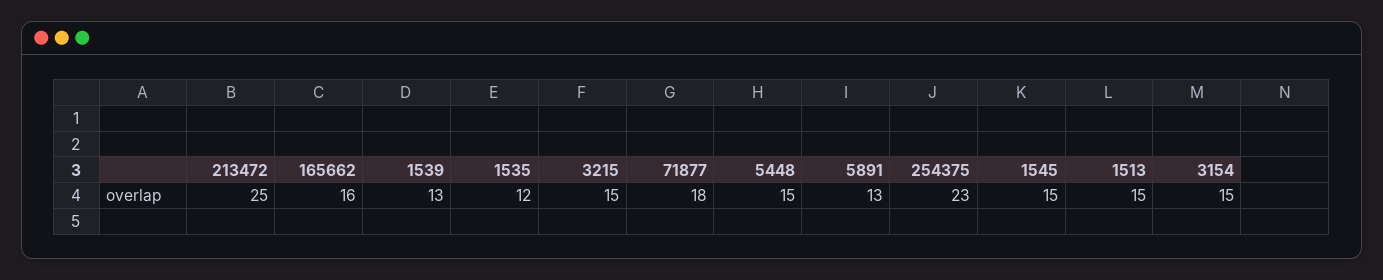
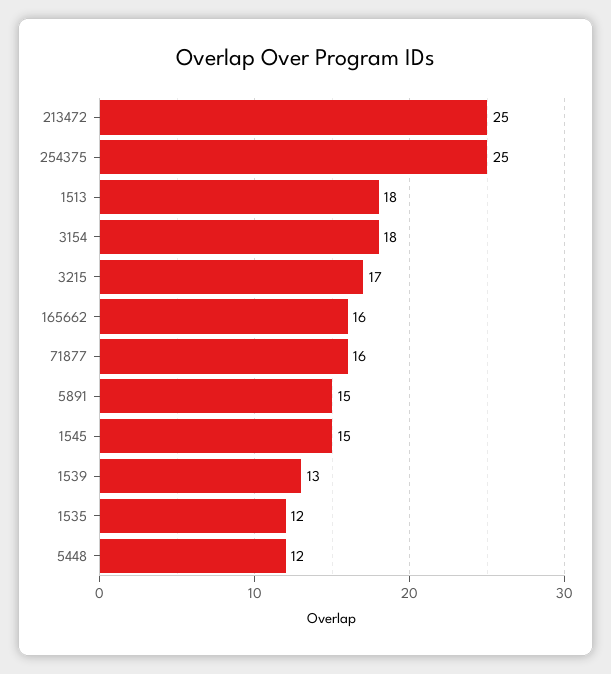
  {
    "213472": 25,
    "165662": 16,
    "1539": 13,
    "1535": 12,
-   "3215": 15,
+   "3215": 17,
-   "71877": 18,
+   "71877": 16,
-   "5448": 15,
+   "5448": 12,
-   "5891": 13,
+   "5891": 15,
-   "254375": 23,
+   "254375": 25,
    "1545": 15,
-   "1513": 15,
+   "1513": 18,
-   "3154": 15
+   "3154": 18
  }

